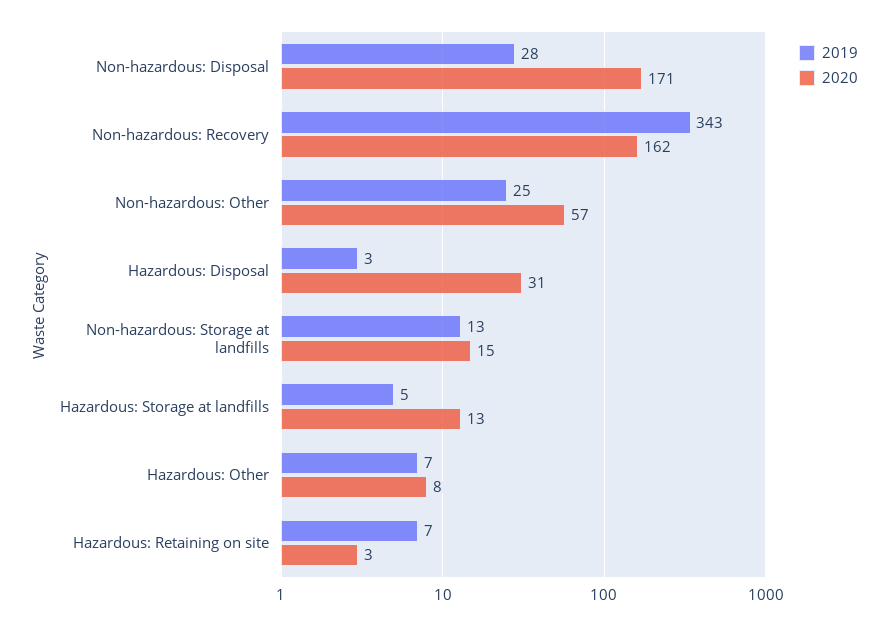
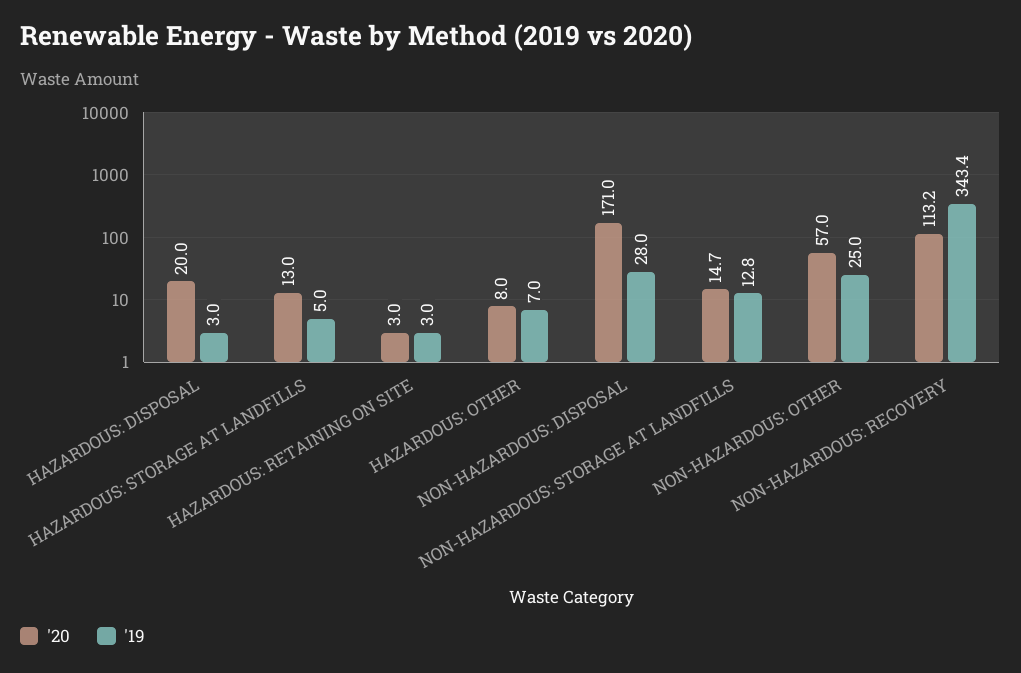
  {
    "2019": {
      "Non-hazardous: Disposal": 28,
      "Non-hazardous: Recovery": 343.4,
      "Non-hazardous: Other": 25,
      "Hazardous: Disposal": 3,
      "Non-hazardous: Storage at landfills": 12.8,
      "Hazardous: Storage at landfills": 5,
      "Hazardous: Other": 7,
-     "Hazardous: Retaining on site": 7
+     "Hazardous: Retaining on site": 3
    },
    "2020": {
      "Non-hazardous: Disposal": 171,
-     "Non-hazardous: Recovery": 162,
+     "Non-hazardous: Recovery": 113.2,
      "Non-hazardous: Other": 57,
-     "Hazardous: Disposal": 31,
+     "Hazardous: Disposal": 20,
      "Non-hazardous: Storage at landfills": 14.7,
      "Hazardous: Storage at landfills": 13,
      "Hazardous: Other": 8,
      "Hazardous: Retaining on site": 3
    }
  }

